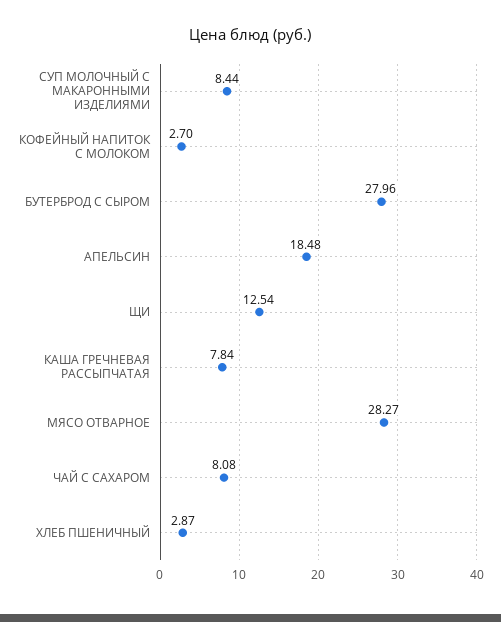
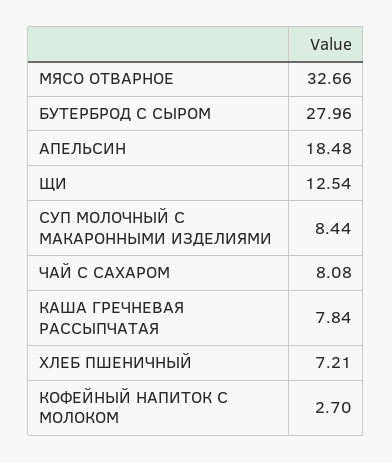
  {
    "СУП МОЛОЧНЫЙ С МАКАРОННЫМИ ИЗДЕЛИЯМИ": 8.44,
    "КОФЕЙНЫЙ НАПИТОК С МОЛОКОМ": 2.7,
    "БУТЕРБРОД С СЫРОМ": 27.96,
    "АПЕЛЬСИН": 18.48,
    "ЩИ": 12.54,
    "КАША ГРЕЧНЕВАЯ РАССЫПЧАТАЯ": 7.84,
-   "МЯСО ОТВАРНОЕ": 28.27,
+   "МЯСО ОТВАРНОЕ": 32.66,
    "ЧАЙ С САХАРОМ": 8.08,
-   "ХЛЕБ ПШЕНИЧНЫЙ": 2.87
+   "ХЛЕБ ПШЕНИЧНЫЙ": 7.21
  }

